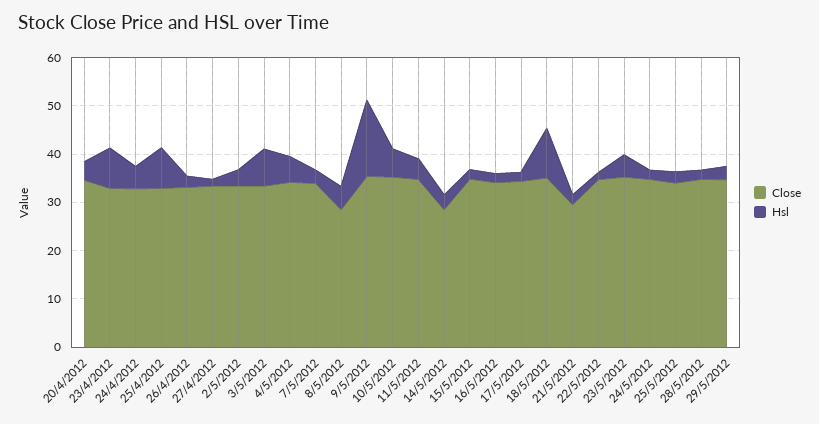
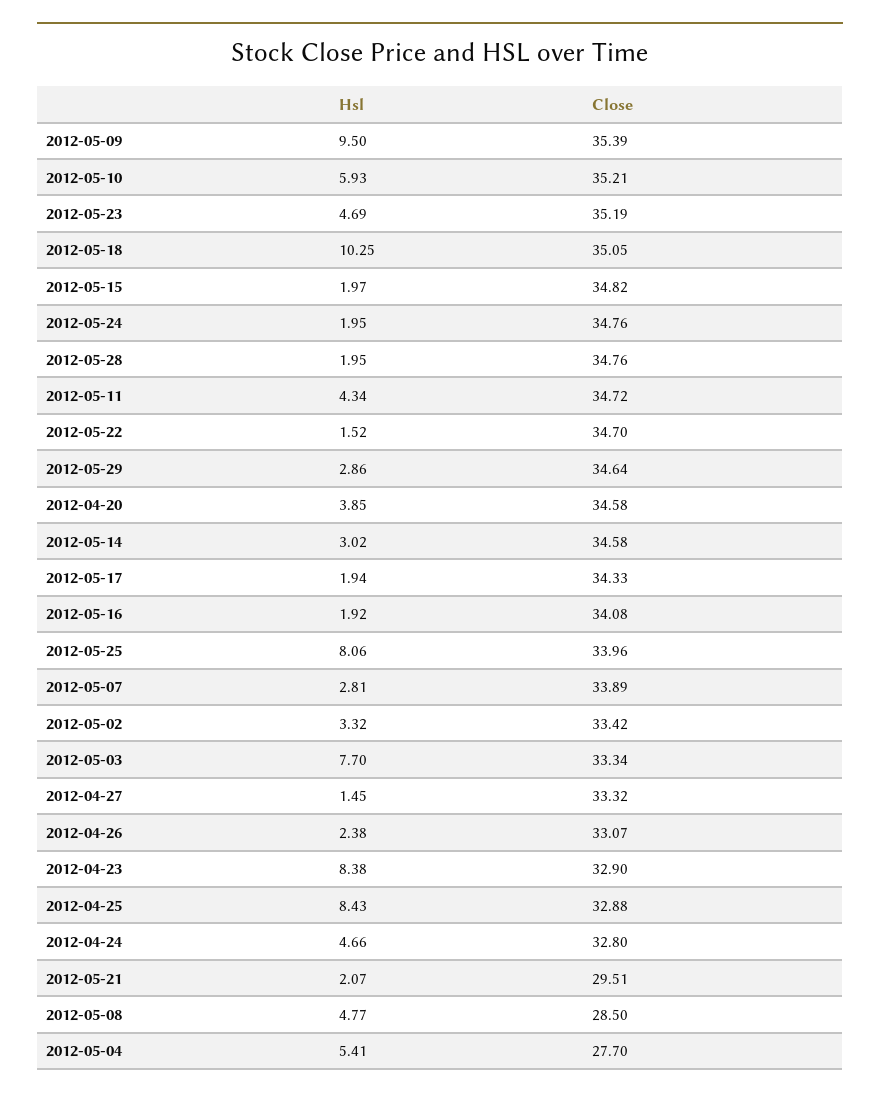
  {
    "Close": {
      "20/4/2012": 34.58,
      "23/4/2012": 32.9,
      "24/4/2012": 32.8,
      "25/4/2012": 32.88,
      "26/4/2012": 33.07,
      "27/4/2012": 33.32,
      "2/5/2012": 33.42,
      "3/5/2012": 33.34,
-     "4/5/2012": 34,
+     "4/5/2012": 27.7,
      "7/5/2012": 33.89,
      "8/5/2012": 28.5,
      "9/5/2012": 35.39,
      "10/5/2012": 35.21,
      "11/5/2012": 34.72,
-     "14/5/2012": 28,
+     "14/5/2012": 34.58,
      "15/5/2012": 34.82,
      "16/5/2012": 34.08,
      "17/5/2012": 34.33,
      "18/5/2012": 35.05,
      "21/5/2012": 29.51,
      "22/5/2012": 34.7,
      "23/5/2012": 35.19,
      "24/5/2012": 34.76,
      "25/5/2012": 33.96,
      "28/5/2012": 34.76,
      "29/5/2012": 34.64
    },
    "Hsl": {
      "20/4/2012": 3.85,
      "23/4/2012": 8.38,
      "24/4/2012": 4.66,
      "25/4/2012": 8.43,
      "26/4/2012": 2.38,
      "27/4/2012": 1.45,
      "2/5/2012": 3.32,
      "3/5/2012": 7.7,
      "4/5/2012": 5.41,
      "7/5/2012": 2.81,
      "8/5/2012": 4.77,
-     "9/5/2012": 16,
+     "9/5/2012": 9.5,
      "10/5/2012": 5.93,
      "11/5/2012": 4.34,
      "14/5/2012": 3.02,
      "15/5/2012": 1.97,
      "16/5/2012": 1.92,
      "17/5/2012": 1.94,
      "18/5/2012": 10.25,
      "21/5/2012": 2.07,
      "22/5/2012": 1.52,
      "23/5/2012": 4.69,
      "24/5/2012": 1.95,
-     "25/5/2012": 2,
+     "25/5/2012": 8.06,
      "28/5/2012": 1.95,
      "29/5/2012": 2.86
    }
  }

